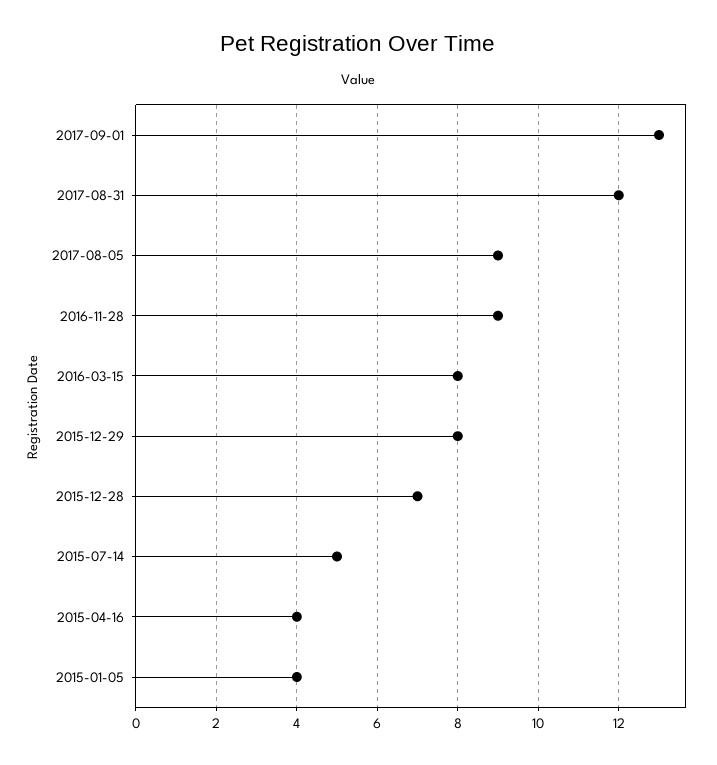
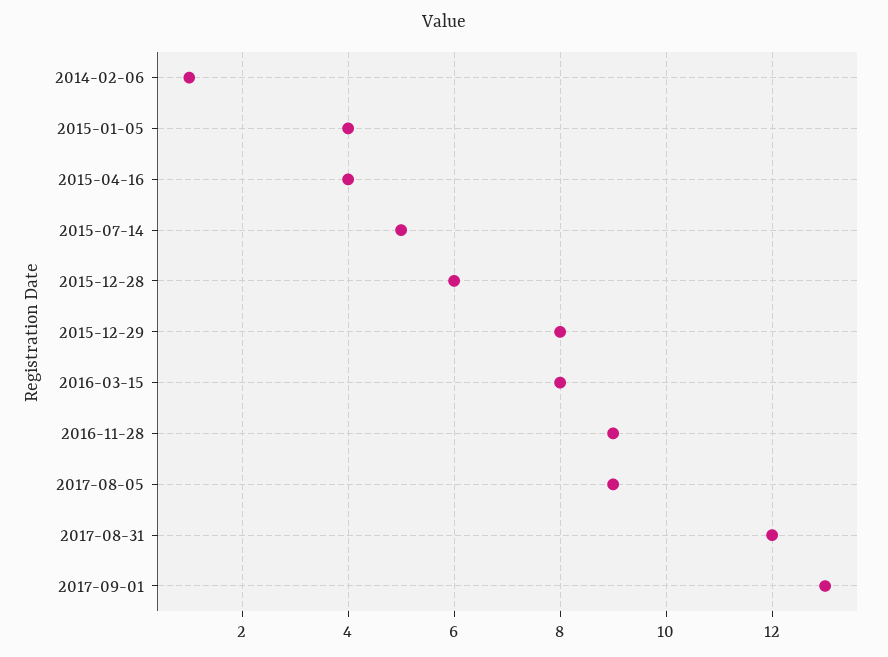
  {
    "2017-09-01": 13,
    "2017-08-31": 12,
    "2017-08-05": 9,
    "2016-11-28": 9,
    "2016-03-15": 8,
    "2015-12-29": 8,
-   "2015-12-28": 7,
+   "2015-12-28": 6,
    "2015-07-14": 5,
    "2015-04-16": 4,
-   "2015-01-05": 4
+   "2015-01-05": 4,
+   "2014-02-06": 1
  }

